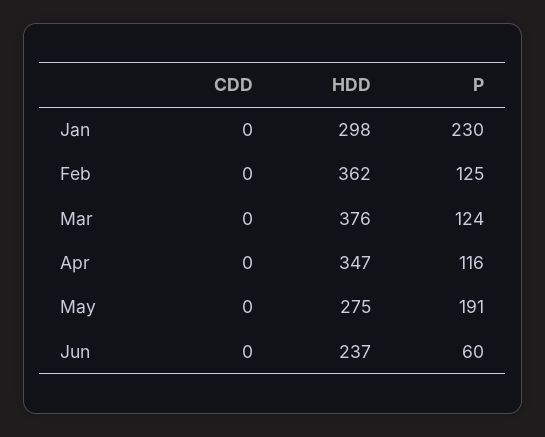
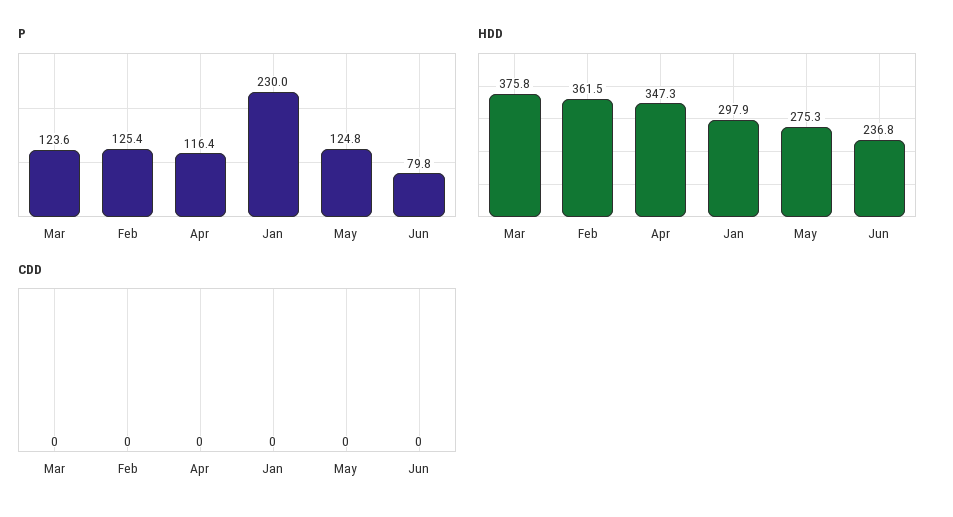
  {
    "CDD": {
      "Jan": 0,
      "Feb": 0,
      "Mar": 0,
      "Apr": 0,
      "May": 0,
      "Jun": 0
    },
    "HDD": {
      "Jan": 297.9,
      "Feb": 361.5,
      "Mar": 375.8,
      "Apr": 347.3,
      "May": 275.3,
      "Jun": 236.8
    },
    "P": {
      "Jan": 230,
      "Feb": 125.4,
      "Mar": 123.6,
      "Apr": 116.4,
-     "May": 191,
+     "May": 124.8,
-     "Jun": 60
+     "Jun": 79.8
    }
  }

